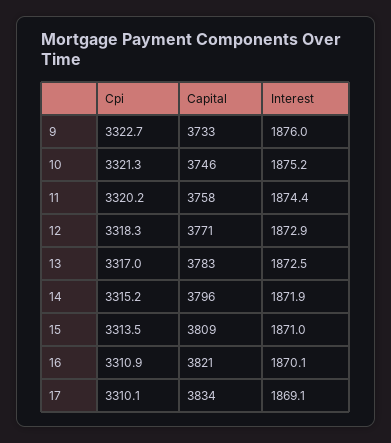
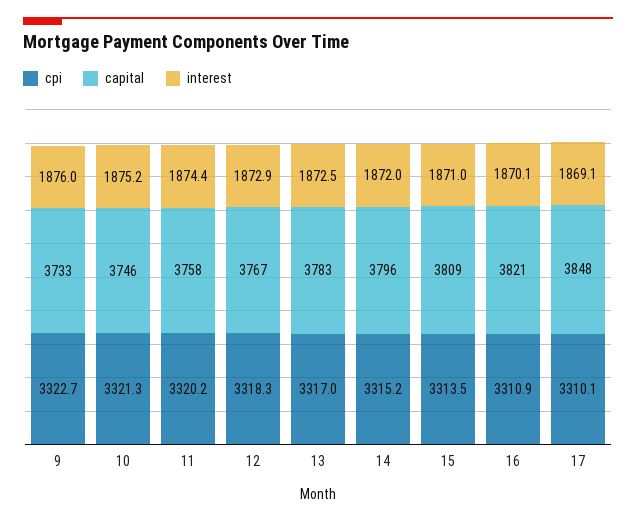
  {
    "Cpi": {
      "9": 3322.7,
      "10": 3321.3,
      "11": 3320.2,
      "12": 3318.3,
      "13": 3317,
      "14": 3315.2,
      "15": 3313.5,
      "16": 3310.9,
      "17": 3310.1
    },
    "Capital": {
      "9": 3733,
      "10": 3746,
      "11": 3758,
-     "12": 3771,
+     "12": 3767,
      "13": 3783,
      "14": 3796,
      "15": 3809,
      "16": 3821,
-     "17": 3834
+     "17": 3848
    },
    "Interest": {
      "9": 1876,
      "10": 1875.2,
      "11": 1874.4,
      "12": 1872.9,
      "13": 1872.5,
-     "14": 1871.9,
+     "14": 1872,
      "15": 1871,
      "16": 1870.1,
      "17": 1869.1
    }
  }

